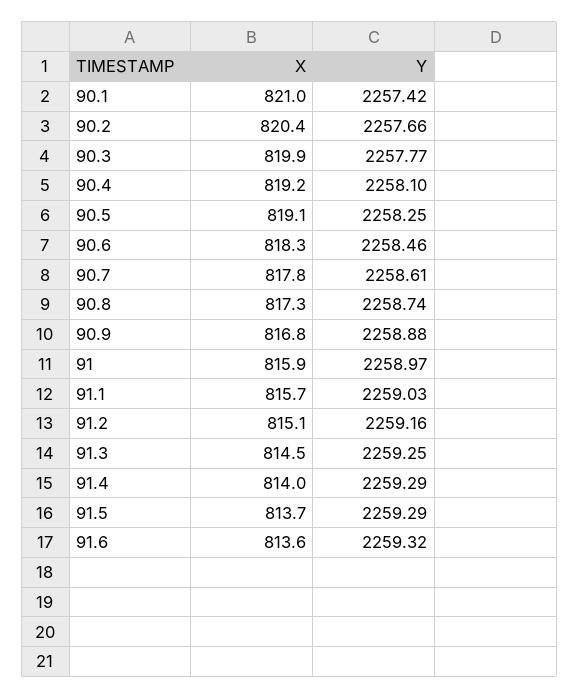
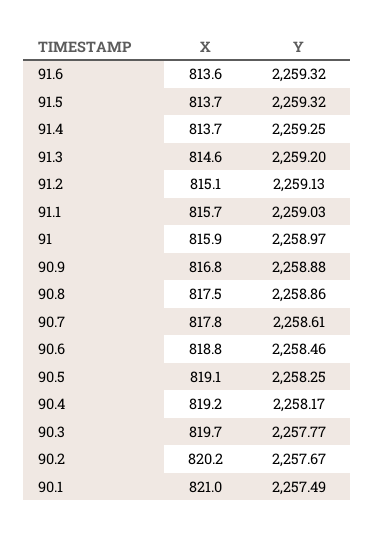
  {
    "X": {
      "90.1": 821,
-     "90.2": 820.4,
+     "90.2": 820.2,
-     "90.3": 819.9,
+     "90.3": 819.7,
      "90.4": 819.2,
      "90.5": 819.1,
-     "90.6": 818.3,
+     "90.6": 818.8,
      "90.7": 817.8,
-     "90.8": 817.3,
+     "90.8": 817.5,
      "90.9": 816.8,
      "91": 815.9,
      "91.1": 815.7,
      "91.2": 815.1,
-     "91.3": 814.5,
+     "91.3": 814.6,
-     "91.4": 814,
+     "91.4": 813.7,
      "91.5": 813.7,
      "91.6": 813.6
    },
    "Y": {
-     "90.1": 2257.42,
+     "90.1": 2257.49,
-     "90.2": 2257.66,
+     "90.2": 2257.67,
      "90.3": 2257.77,
-     "90.4": 2258.1,
+     "90.4": 2258.17,
      "90.5": 2258.25,
      "90.6": 2258.46,
      "90.7": 2258.61,
-     "90.8": 2258.74,
+     "90.8": 2258.86,
      "90.9": 2258.88,
      "91": 2258.97,
      "91.1": 2259.03,
-     "91.2": 2259.16,
+     "91.2": 2259.13,
-     "91.3": 2259.25,
+     "91.3": 2259.2,
-     "91.4": 2259.29,
+     "91.4": 2259.25,
-     "91.5": 2259.29,
+     "91.5": 2259.32,
      "91.6": 2259.32
    }
  }

